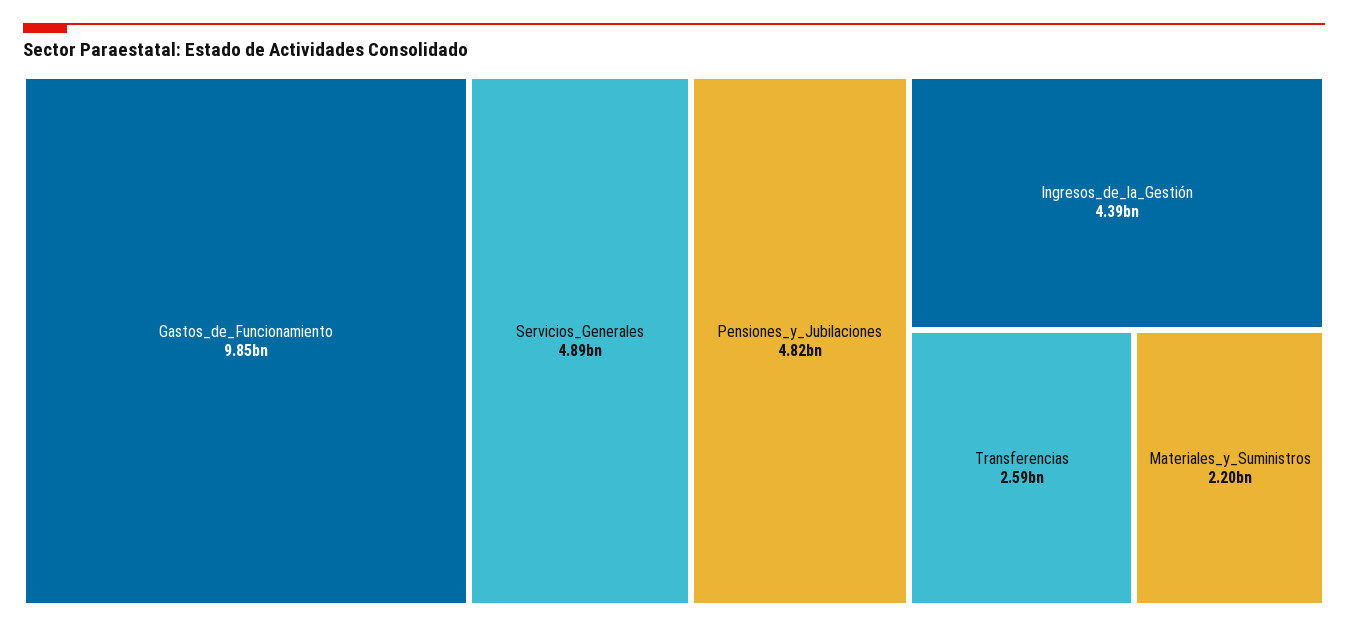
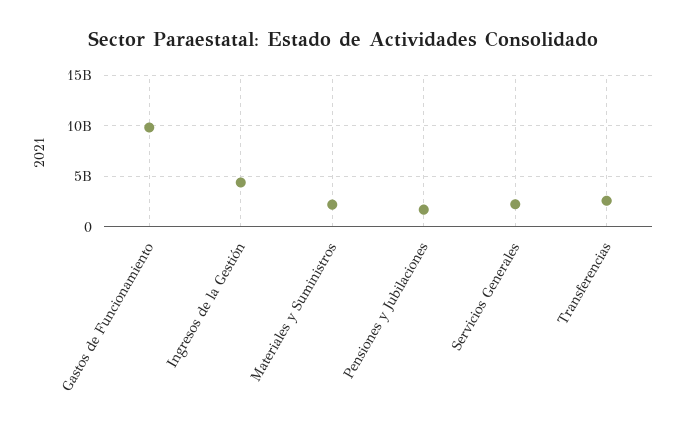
  {
    "Gastos_de_Funcionamiento": 9850000000,
-   "Servicios_Generales": 4890000000,
+   "Servicios_Generales": 2000000000,
-   "Pensiones_y_Jubilaciones": 4820000000,
+   "Pensiones_y_Jubilaciones": 2000000000,
    "Ingresos_de_la_Gestión": 4390000000,
    "Transferencias": 2590000000,
    "Materiales_y_Suministros": 2200000000
  }

